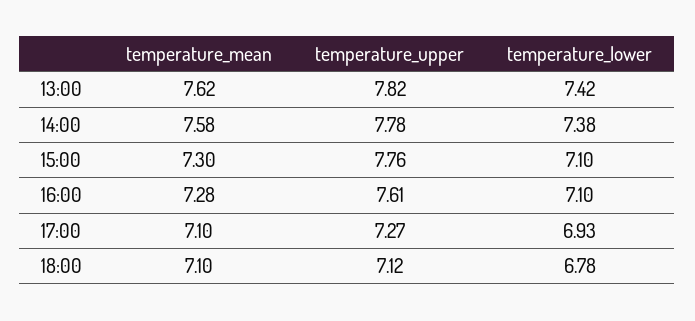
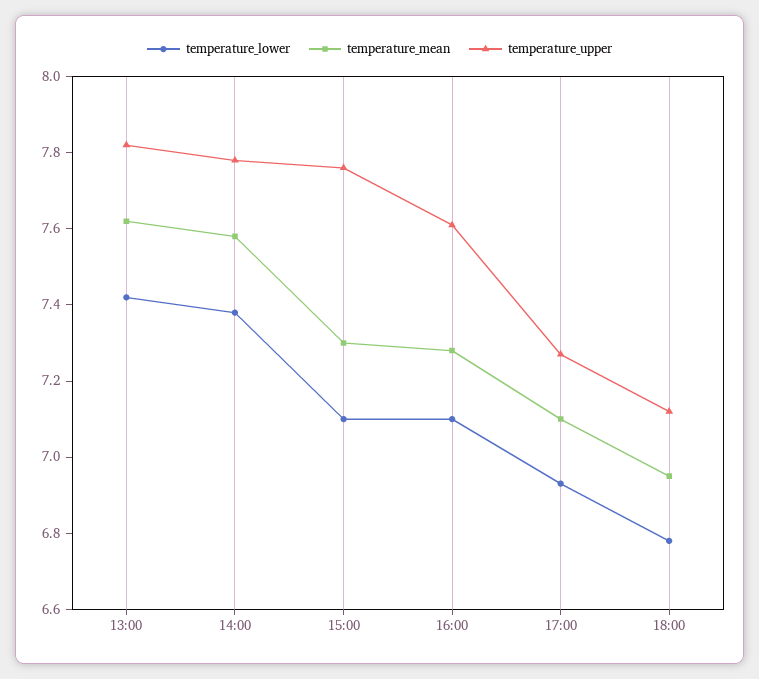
  {
    "temperature_mean": {
      "13:00": 7.62,
      "14:00": 7.58,
      "15:00": 7.3,
      "16:00": 7.28,
      "17:00": 7.1,
-     "18:00": 7.1
+     "18:00": 6.95
    },
    "temperature_upper": {
      "13:00": 7.82,
      "14:00": 7.78,
      "15:00": 7.76,
      "16:00": 7.61,
      "17:00": 7.27,
      "18:00": 7.12
    },
    "temperature_lower": {
      "13:00": 7.42,
      "14:00": 7.38,
      "15:00": 7.1,
      "16:00": 7.1,
      "17:00": 6.93,
      "18:00": 6.78
    }
  }

